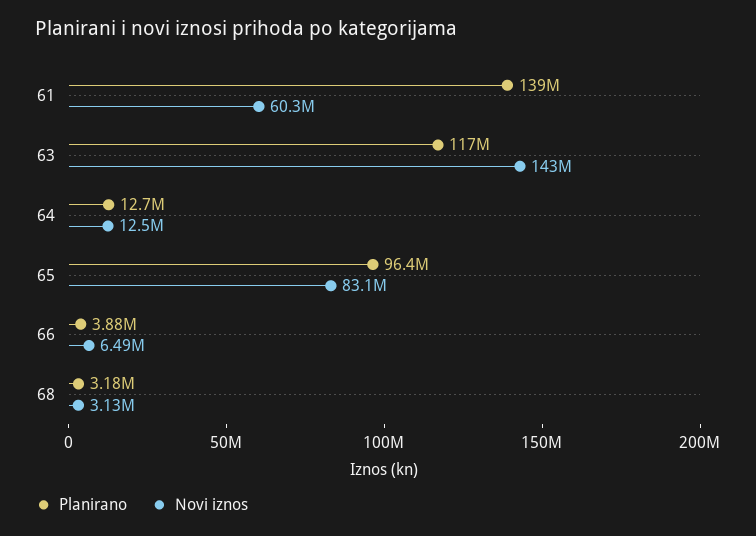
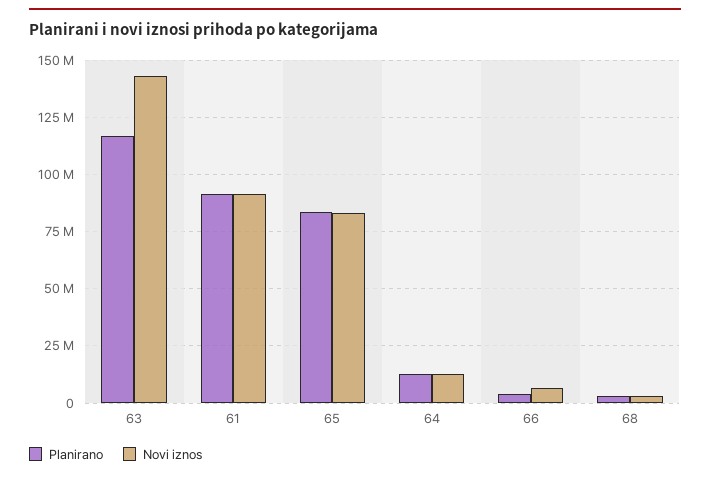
  {
    "Planirano": {
-     "61": 139000000,
+     "61": 90000000,
      "63": 117000000,
      "64": 12700000,
-     "65": 96400000,
+     "65": 85000000,
      "66": 3880000,
      "68": 3180000
    },
    "Novi iznos": {
-     "61": 60300000,
+     "61": 90000000,
      "63": 143000000,
      "64": 12500000,
      "65": 83100000,
      "66": 6490000,
      "68": 3130000
    }
  }

